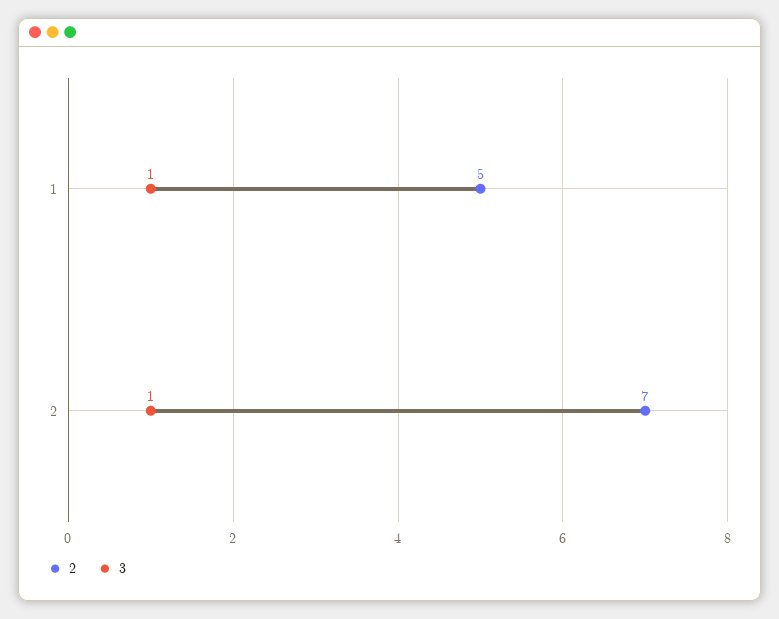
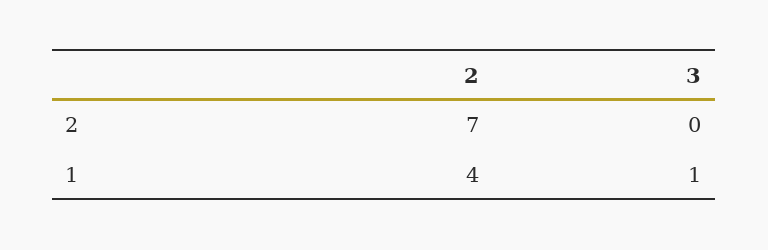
  {
    "2": {
-     "1": 5,
+     "1": 4,
      "2": 7
    },
    "3": {
      "1": 1,
-     "2": 1
+     "2": 0
    }
  }

